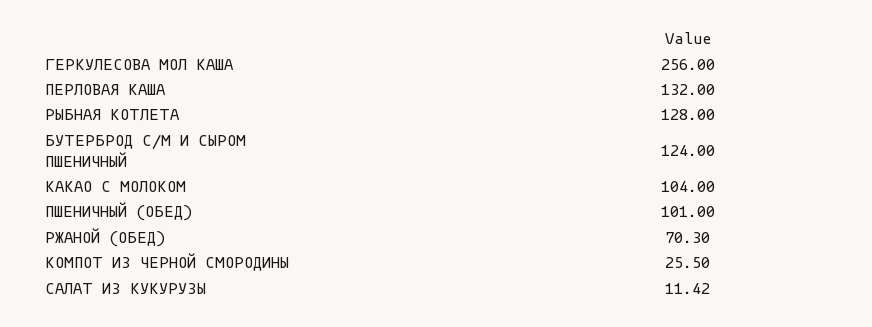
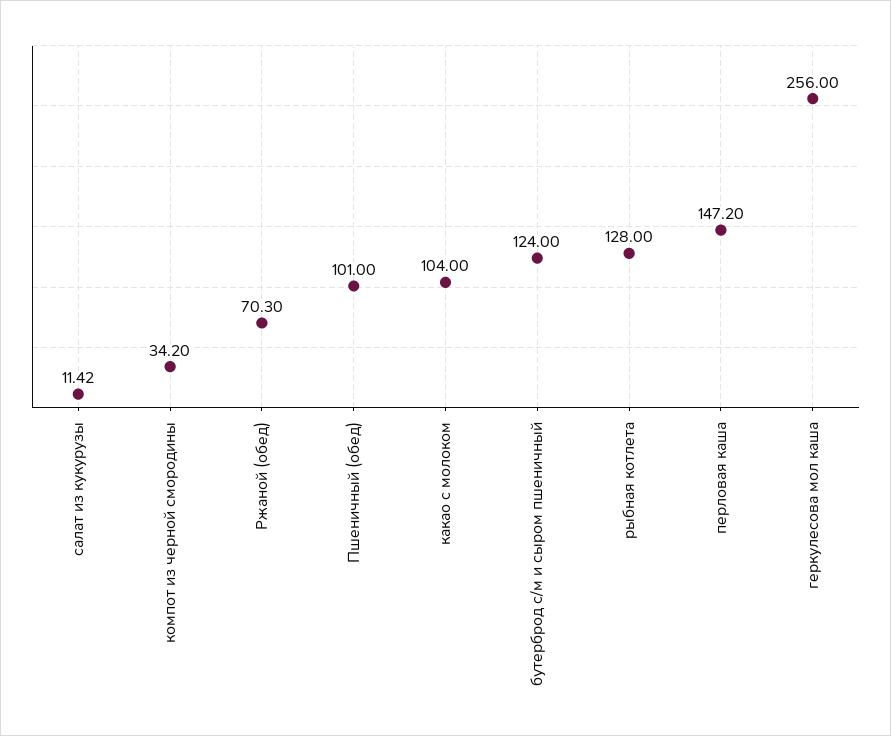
  {
    "ГЕРКУЛЕСОВА МОЛ КАША": 256,
-   "ПЕРЛОВАЯ КАША": 132,
+   "ПЕРЛОВАЯ КАША": 147.2,
    "РЫБНАЯ КОТЛЕТА": 128,
    "БУТЕРБРОД С/М И СЫРОМ ПШЕНИЧНЫЙ": 124,
    "КАКАО С МОЛОКОМ": 104,
    "ПШЕНИЧНЫЙ (ОБЕД)": 101,
    "РЖАНОЙ (ОБЕД)": 70.3,
-   "КОМПОТ ИЗ ЧЕРНОЙ СМОРОДИНЫ": 25.5,
+   "КОМПОТ ИЗ ЧЕРНОЙ СМОРОДИНЫ": 34.2,
    "САЛАТ ИЗ КУКУРУЗЫ": 11.42
  }

